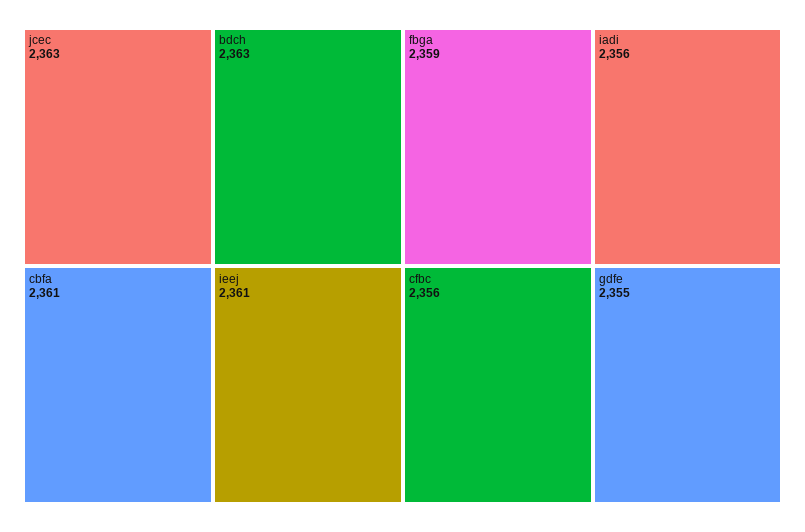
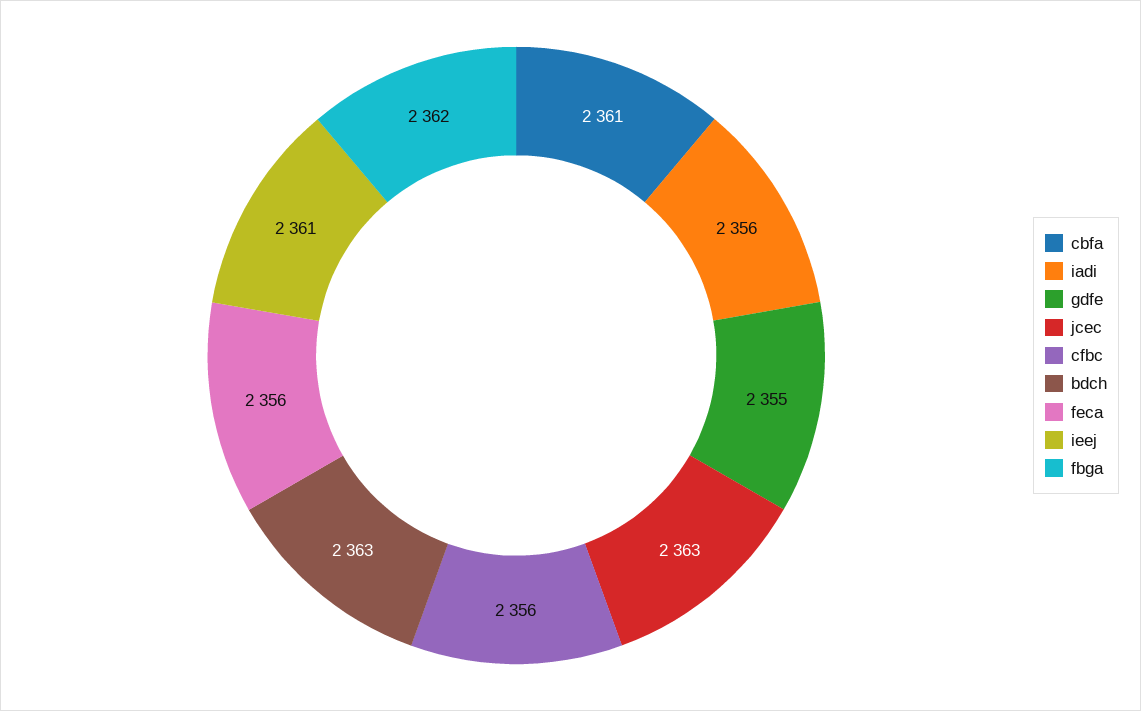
  {
    "jcec": 2363,
    "bdch": 2363,
    "cbfa": 2361,
    "ieej": 2361,
-   "fbga": 2359,
+   "fbga": 2362,
    "iadi": 2356,
    "cfbc": 2356,
-   "gdfe": 2355
+   "gdfe": 2355,
+   "feca": 2356
  }

